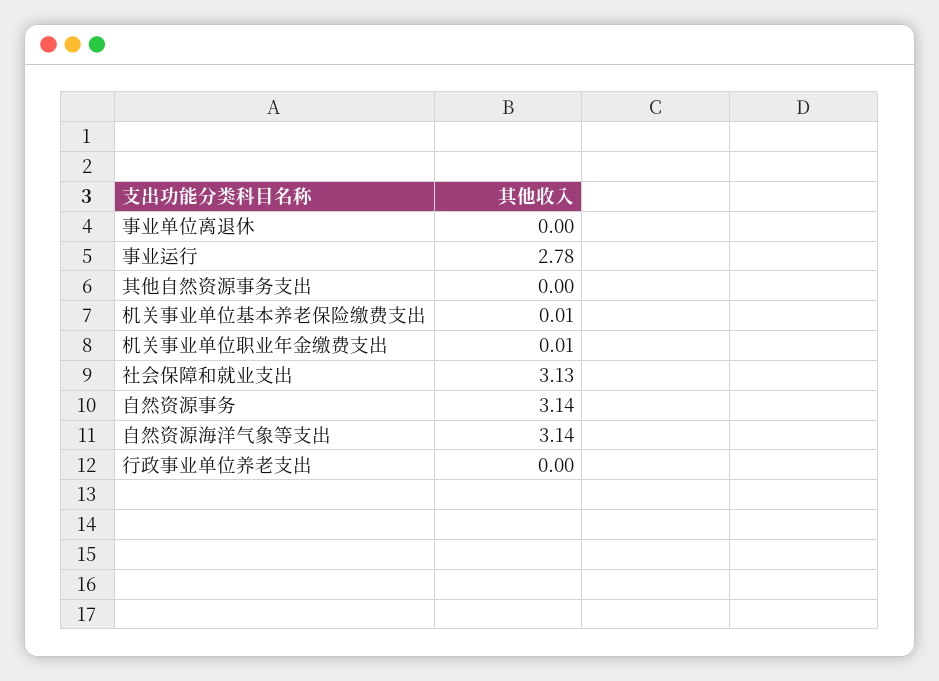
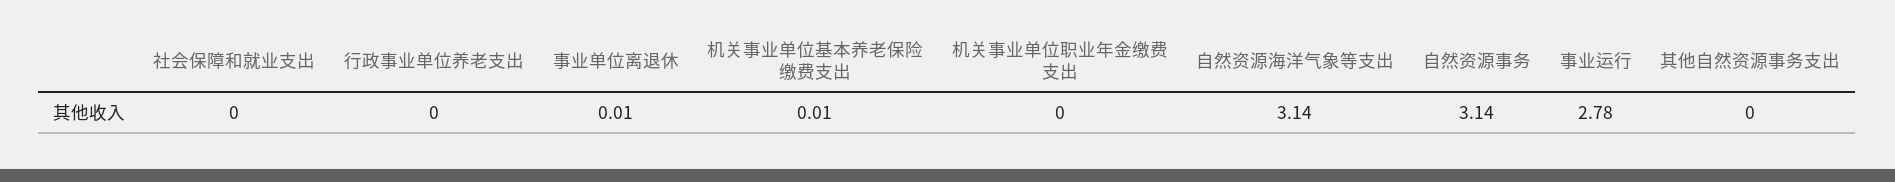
  {
-   "事业单位离退休": 0,
+   "事业单位离退休": 0.01,
    "事业运行": 2.78,
    "其他自然资源事务支出": 0,
    "机关事业单位基本养老保险缴费支出": 0.01,
-   "机关事业单位职业年金缴费支出": 0.01,
+   "机关事业单位职业年金缴费支出": 0,
-   "社会保障和就业支出": 3.13,
+   "社会保障和就业支出": 0,
    "自然资源事务": 3.14,
    "自然资源海洋气象等支出": 3.14,
    "行政事业单位养老支出": 0
  }

